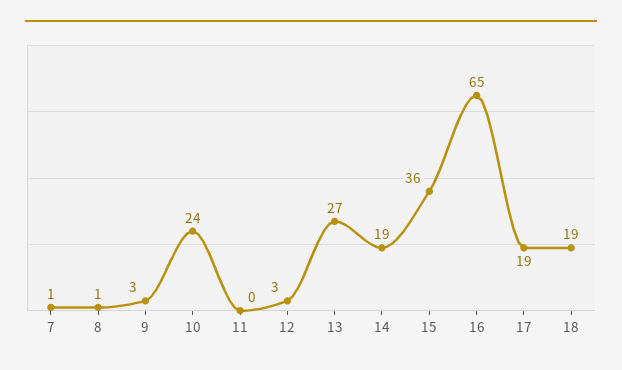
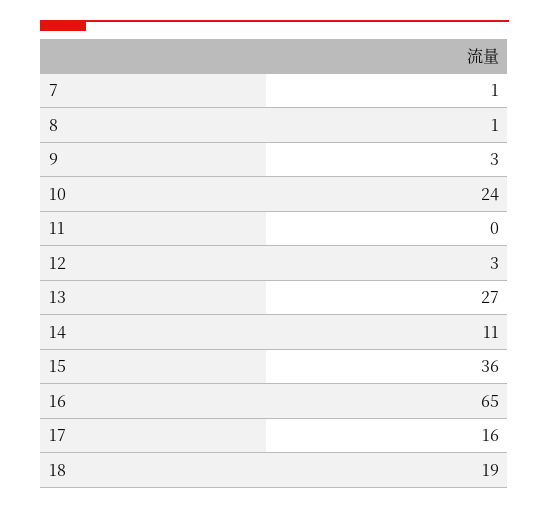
  {
    "7": 1,
    "8": 1,
    "9": 3,
    "10": 24,
    "11": 0,
    "12": 3,
    "13": 27,
-   "14": 19,
+   "14": 11,
    "15": 36,
    "16": 65,
-   "17": 19,
+   "17": 16,
    "18": 19
  }

